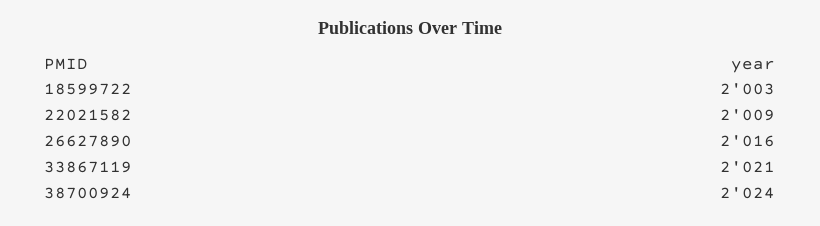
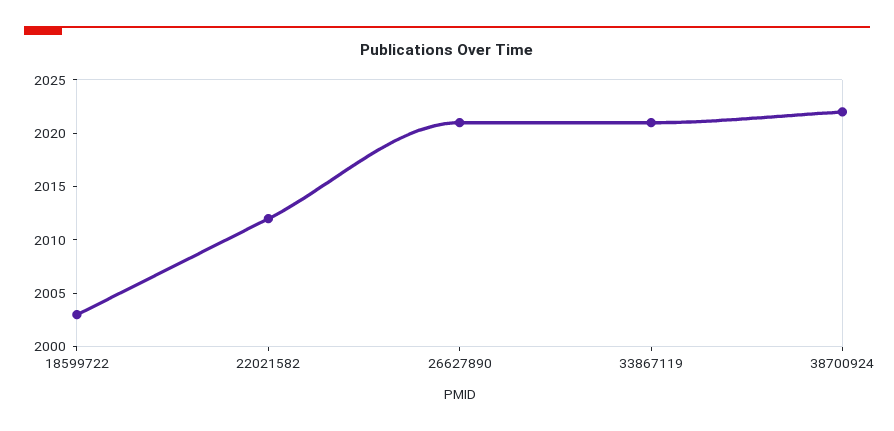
  {
    "18599722": 2003,
-   "22021582": 2009,
+   "22021582": 2012,
-   "26627890": 2016,
+   "26627890": 2021,
    "33867119": 2021,
-   "38700924": 2024
+   "38700924": 2022
  }

